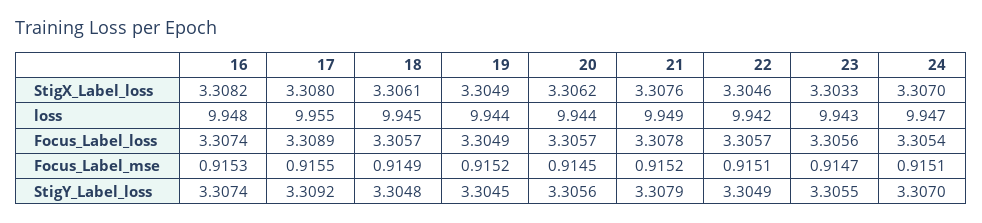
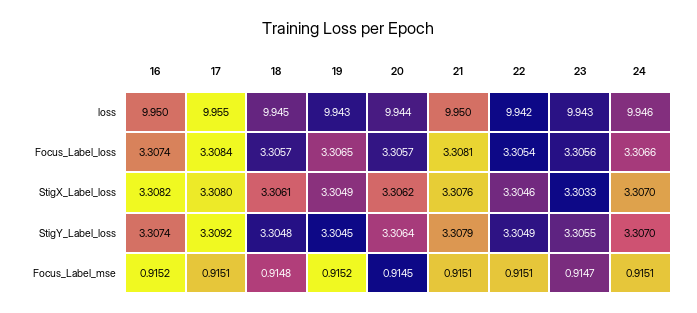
  {
    "16": {
      "StigX_Label_loss": 3.3082,
-     "loss": 9.948,
+     "loss": 9.95,
      "Focus_Label_loss": 3.3074,
-     "Focus_Label_mse": 0.9153,
+     "Focus_Label_mse": 0.9152,
      "StigY_Label_loss": 3.3074
    },
    "17": {
      "StigX_Label_loss": 3.308,
      "loss": 9.955,
-     "Focus_Label_loss": 3.3089,
+     "Focus_Label_loss": 3.3084,
-     "Focus_Label_mse": 0.9155,
+     "Focus_Label_mse": 0.9151,
      "StigY_Label_loss": 3.3092
    },
    "18": {
      "StigX_Label_loss": 3.3061,
      "loss": 9.945,
      "Focus_Label_loss": 3.3057,
-     "Focus_Label_mse": 0.9149,
+     "Focus_Label_mse": 0.9148,
      "StigY_Label_loss": 3.3048
    },
    "19": {
      "StigX_Label_loss": 3.3049,
-     "loss": 9.944,
+     "loss": 9.943,
-     "Focus_Label_loss": 3.3049,
+     "Focus_Label_loss": 3.3065,
      "Focus_Label_mse": 0.9152,
      "StigY_Label_loss": 3.3045
    },
    "20": {
      "StigX_Label_loss": 3.3062,
      "loss": 9.944,
      "Focus_Label_loss": 3.3057,
      "Focus_Label_mse": 0.9145,
-     "StigY_Label_loss": 3.3056
+     "StigY_Label_loss": 3.3064
    },
    "21": {
      "StigX_Label_loss": 3.3076,
-     "loss": 9.949,
+     "loss": 9.95,
-     "Focus_Label_loss": 3.3078,
+     "Focus_Label_loss": 3.3081,
-     "Focus_Label_mse": 0.9152,
+     "Focus_Label_mse": 0.9151,
      "StigY_Label_loss": 3.3079
    },
    "22": {
      "StigX_Label_loss": 3.3046,
      "loss": 9.942,
-     "Focus_Label_loss": 3.3057,
+     "Focus_Label_loss": 3.3054,
      "Focus_Label_mse": 0.9151,
      "StigY_Label_loss": 3.3049
    },
    "23": {
      "StigX_Label_loss": 3.3033,
      "loss": 9.943,
      "Focus_Label_loss": 3.3056,
      "Focus_Label_mse": 0.9147,
      "StigY_Label_loss": 3.3055
    },
    "24": {
      "StigX_Label_loss": 3.307,
-     "loss": 9.947,
+     "loss": 9.946,
-     "Focus_Label_loss": 3.3054,
+     "Focus_Label_loss": 3.3066,
      "Focus_Label_mse": 0.9151,
      "StigY_Label_loss": 3.307
    }
  }

